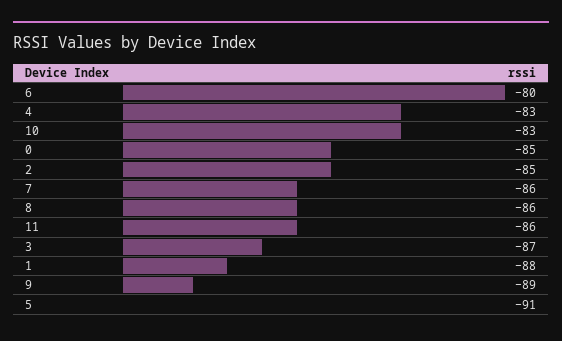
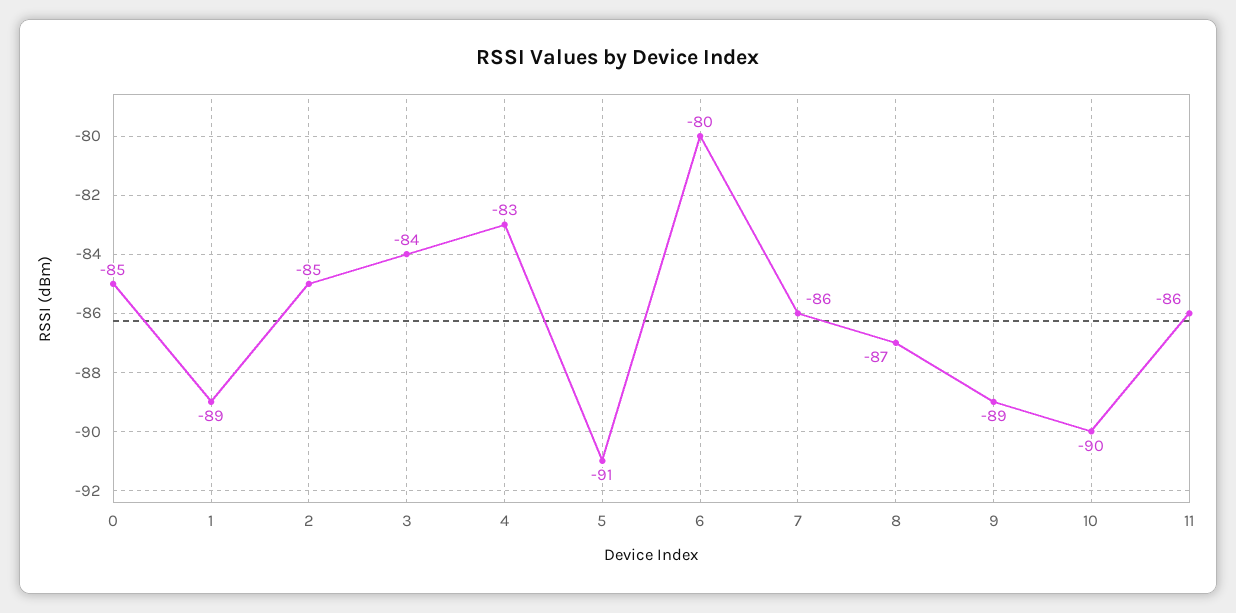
  {
    "6": -80,
    "4": -83,
-   "10": -83,
+   "10": -90,
    "0": -85,
    "2": -85,
    "7": -86,
-   "8": -86,
+   "8": -87,
    "11": -86,
-   "3": -87,
+   "3": -84,
-   "1": -88,
+   "1": -89,
    "9": -89,
    "5": -91
  }

